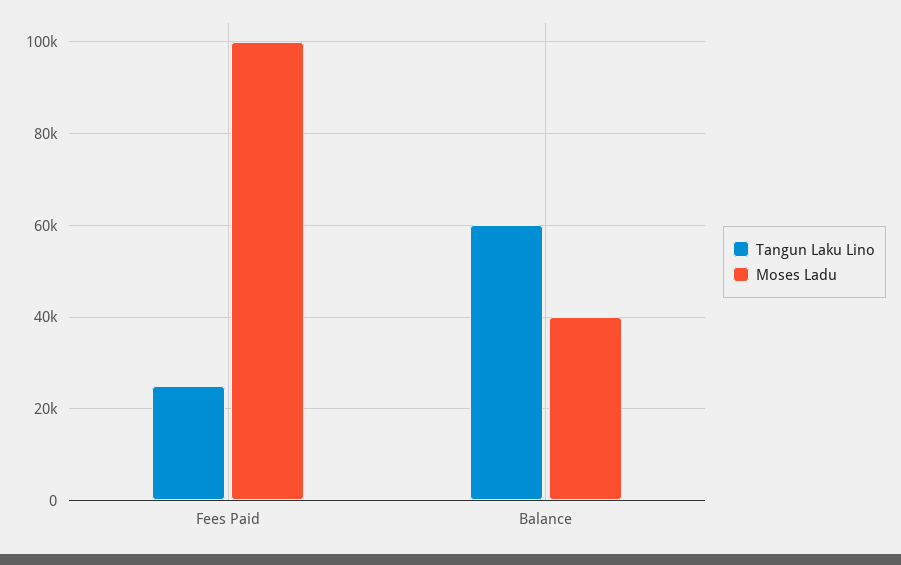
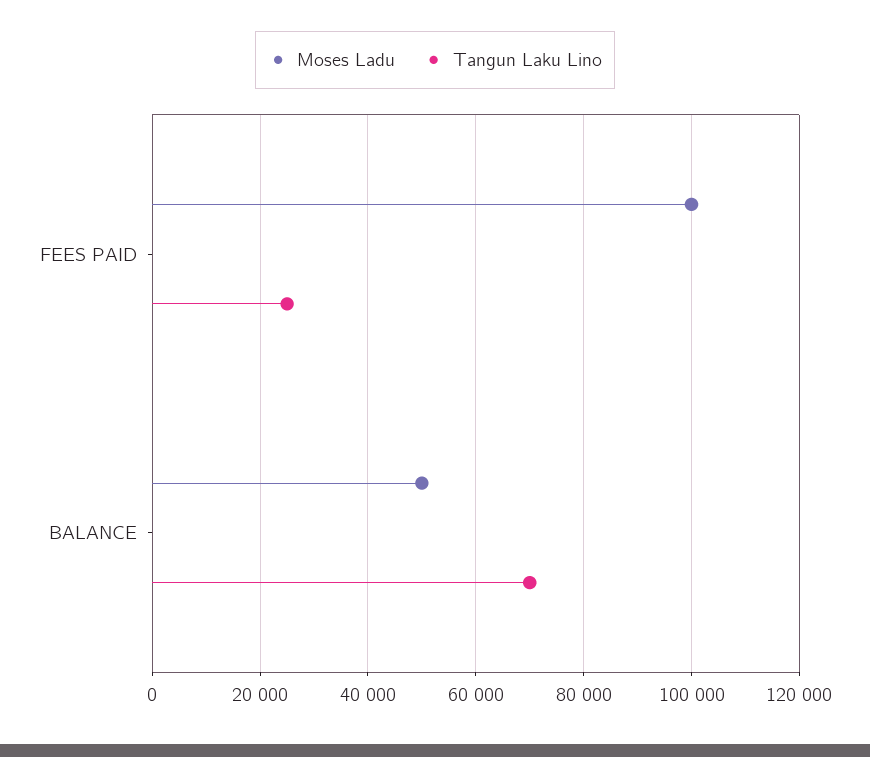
  {
    "Tangun Laku Lino": {
      "Fees Paid": 26000,
-     "Balance": 60000
+     "Balance": 70000
    },
    "Moses Ladu": {
      "Fees Paid": 100000,
-     "Balance": 40000
+     "Balance": 50000
    }
  }

